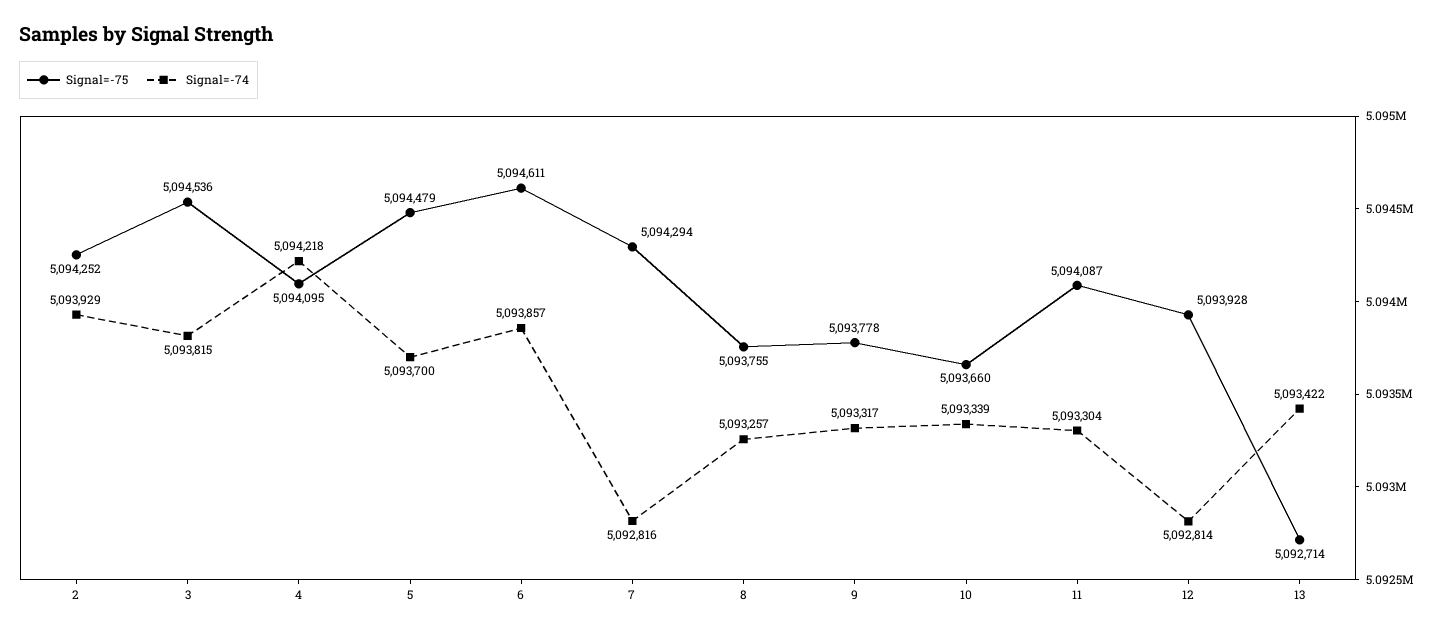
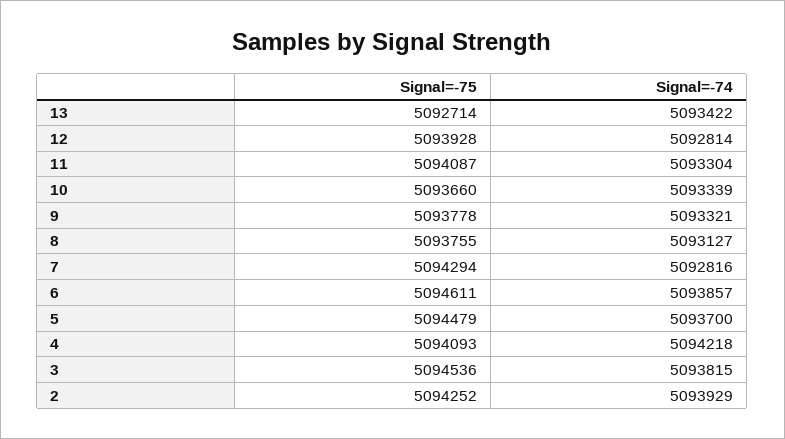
  {
    "Signal=-75": {
      "2": 5094252,
      "3": 5094536,
-     "4": 5094095,
+     "4": 5094093,
      "5": 5094479,
      "6": 5094611,
      "7": 5094294,
      "8": 5093755,
      "9": 5093778,
      "10": 5093660,
      "11": 5094087,
      "12": 5093928,
      "13": 5092714
    },
    "Signal=-74": {
      "2": 5093929,
      "3": 5093815,
      "4": 5094218,
      "5": 5093700,
      "6": 5093857,
      "7": 5092816,
-     "8": 5093257,
+     "8": 5093127,
-     "9": 5093317,
+     "9": 5093321,
      "10": 5093339,
      "11": 5093304,
      "12": 5092814,
      "13": 5093422
    }
  }

